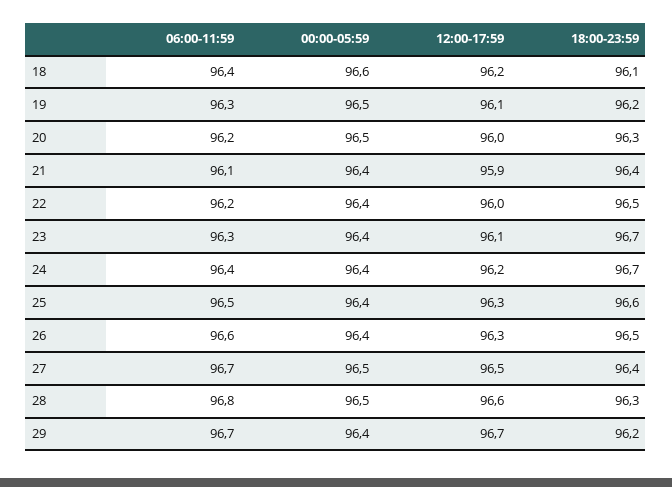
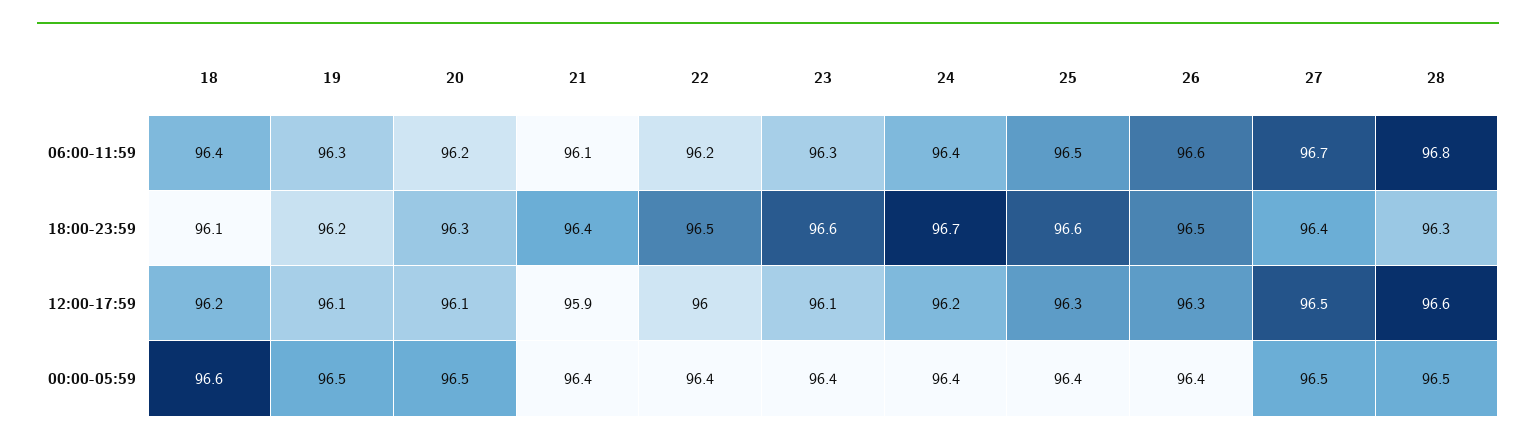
  {
    "06:00-11:59": {
      "18": 96.4,
      "19": 96.3,
      "20": 96.2,
      "21": 96.1,
      "22": 96.2,
      "23": 96.3,
      "24": 96.4,
      "25": 96.5,
      "26": 96.6,
      "27": 96.7,
-     "28": 96.8,
+     "28": 96.8
-     "29": 96.7
    },
    "00:00-05:59": {
      "18": 96.6,
      "19": 96.5,
      "20": 96.5,
      "21": 96.4,
      "22": 96.4,
      "23": 96.4,
      "24": 96.4,
      "25": 96.4,
      "26": 96.4,
      "27": 96.5,
-     "28": 96.5,
+     "28": 96.5
-     "29": 96.4
    },
    "12:00-17:59": {
      "18": 96.2,
      "19": 96.1,
-     "20": 96,
+     "20": 96.1,
      "21": 95.9,
      "22": 96,
      "23": 96.1,
      "24": 96.2,
      "25": 96.3,
      "26": 96.3,
      "27": 96.5,
-     "28": 96.6,
+     "28": 96.6
-     "29": 96.7
    },
    "18:00-23:59": {
      "18": 96.1,
      "19": 96.2,
      "20": 96.3,
      "21": 96.4,
      "22": 96.5,
-     "23": 96.7,
+     "23": 96.6,
      "24": 96.7,
      "25": 96.6,
      "26": 96.5,
      "27": 96.4,
-     "28": 96.3,
+     "28": 96.3
-     "29": 96.2
    }
  }

